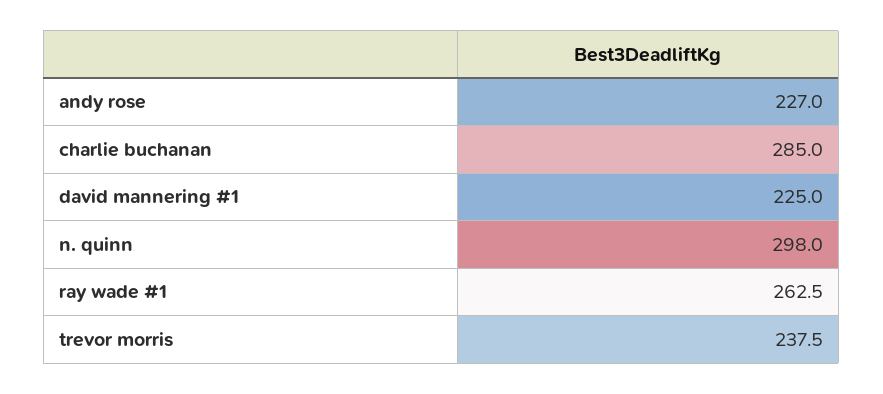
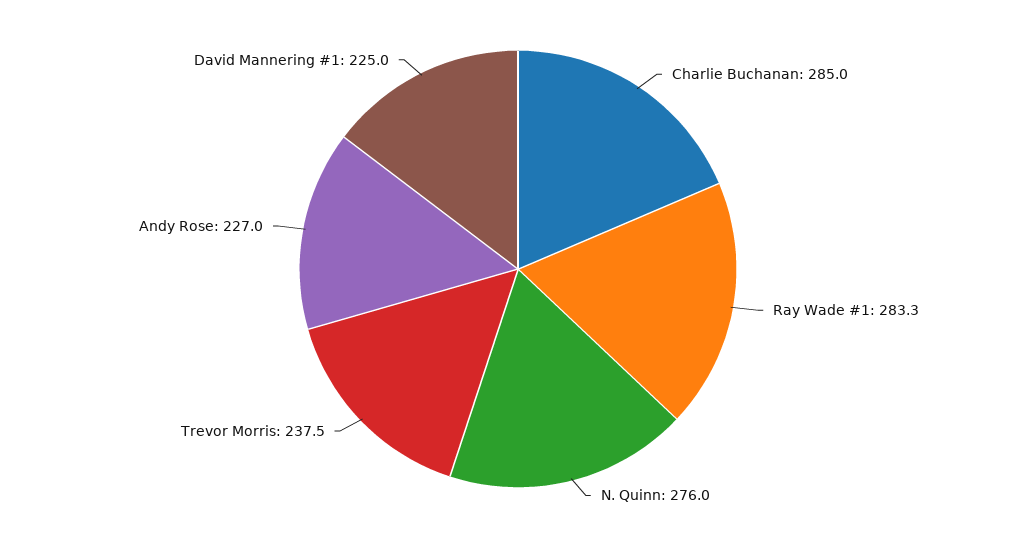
  {
    "andy rose": 227,
    "charlie buchanan": 285,
    "david mannering #1": 225,
-   "n. quinn": 298,
+   "n. quinn": 276,
-   "ray wade #1": 262.5,
+   "ray wade #1": 283.3,
    "trevor morris": 237.5
  }

